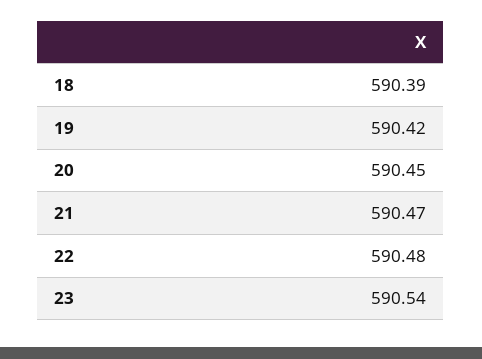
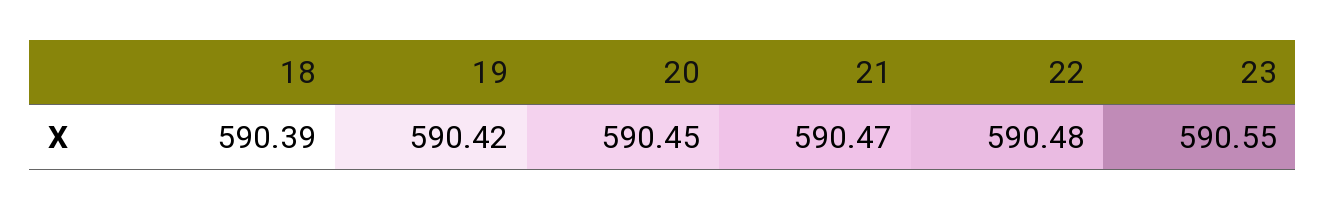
  {
    "18": 590.39,
    "19": 590.42,
    "20": 590.45,
    "21": 590.47,
    "22": 590.48,
-   "23": 590.54
+   "23": 590.55
  }

